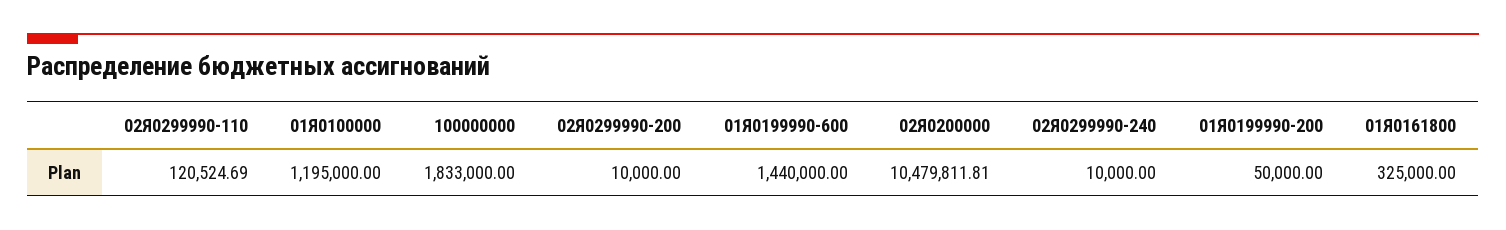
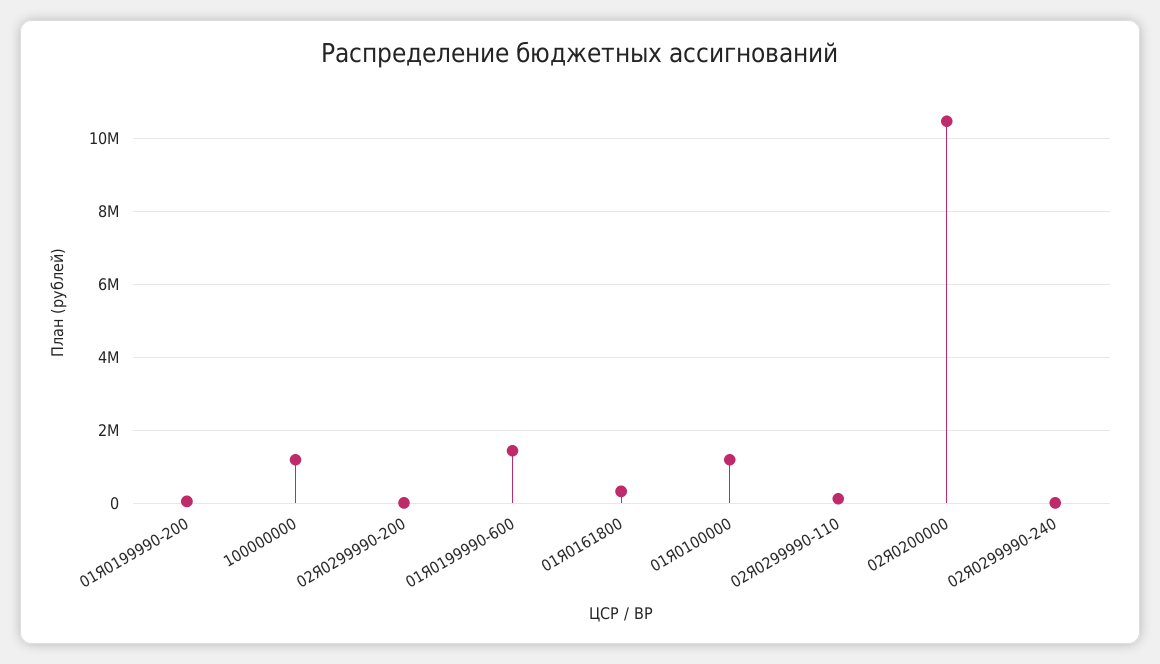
  {
    "02Я0299990-110": 120524.69,
    "01Я0100000": 1195000,
-   "100000000": 1833000,
+   "100000000": 1200000,
    "02Я0299990-200": 10000,
    "01Я0199990-600": 1440000,
    "02Я0200000": 10479811.81,
    "02Я0299990-240": 10000,
    "01Я0199990-200": 50000,
    "01Я0161800": 325000
  }

